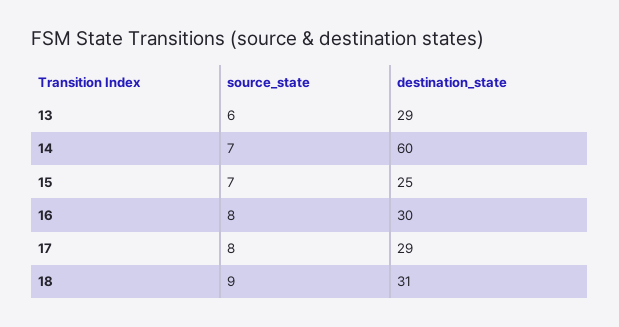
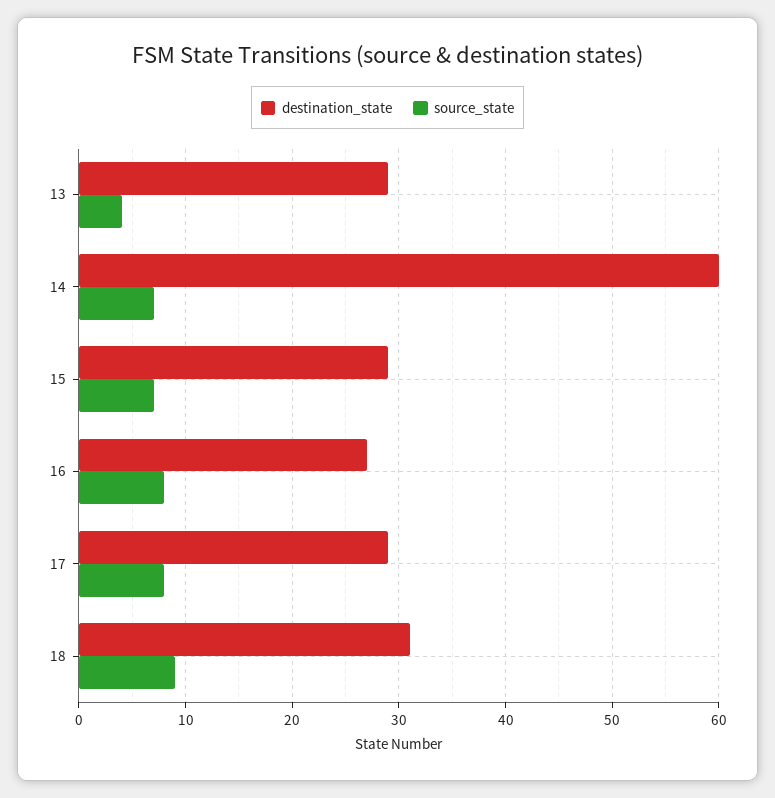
  {
    "source_state": {
-     "13": 6,
+     "13": 4,
      "14": 7,
      "15": 7,
      "16": 8,
      "17": 8,
      "18": 9
    },
    "destination_state": {
      "13": 29,
      "14": 60,
-     "15": 25,
+     "15": 29,
-     "16": 30,
+     "16": 27,
      "17": 29,
      "18": 31
    }
  }

